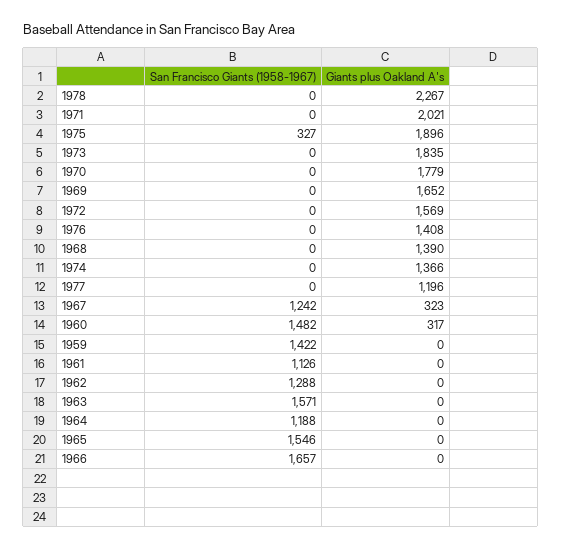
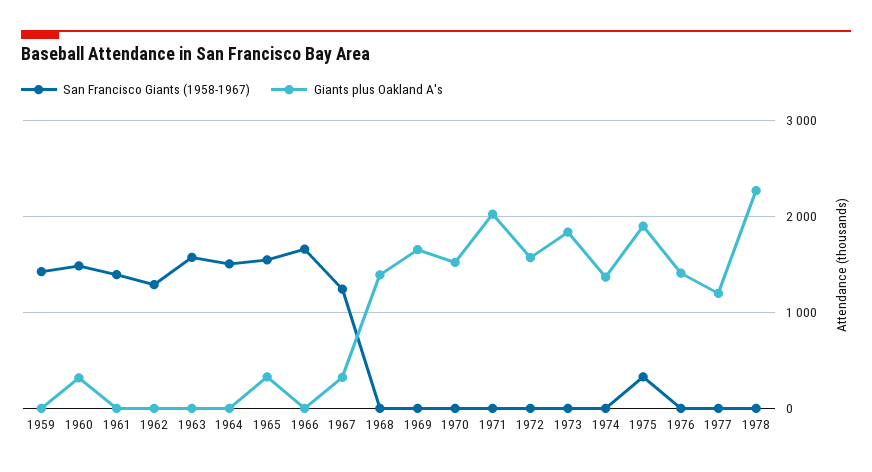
  {
    "San Francisco Giants (1958-1967)": {
      "1978": 0,
      "1971": 0,
      "1975": 327,
      "1973": 0,
      "1970": 0,
      "1969": 0,
      "1972": 0,
      "1976": 0,
      "1968": 0,
      "1974": 0,
      "1977": 0,
      "1967": 1242,
      "1960": 1482,
      "1959": 1422,
-     "1961": 1126,
+     "1961": 1400,
      "1962": 1288,
      "1963": 1571,
-     "1964": 1188,
+     "1964": 1500,
      "1965": 1546,
      "1966": 1657
    },
    "Giants plus Oakland A's": {
      "1978": 2267,
      "1971": 2021,
      "1975": 1896,
      "1973": 1835,
-     "1970": 1779,
+     "1970": 1500,
      "1969": 1652,
      "1972": 1569,
      "1976": 1408,
      "1968": 1390,
      "1974": 1366,
      "1977": 1196,
      "1967": 323,
      "1960": 317,
      "1959": 0,
      "1961": 0,
      "1962": 0,
      "1963": 0,
      "1964": 0,
-     "1965": 0,
+     "1965": 300,
      "1966": 0
    }
  }

